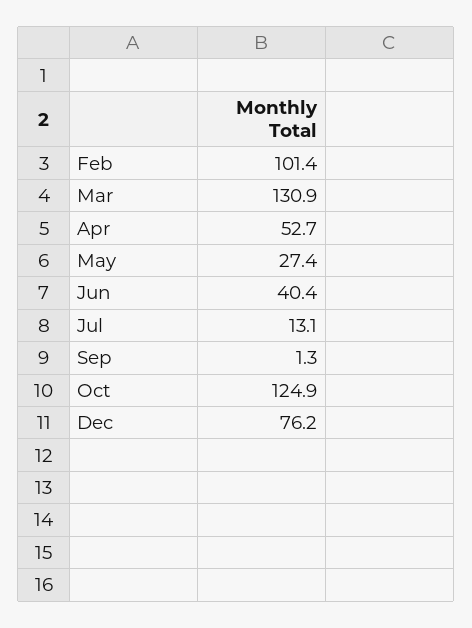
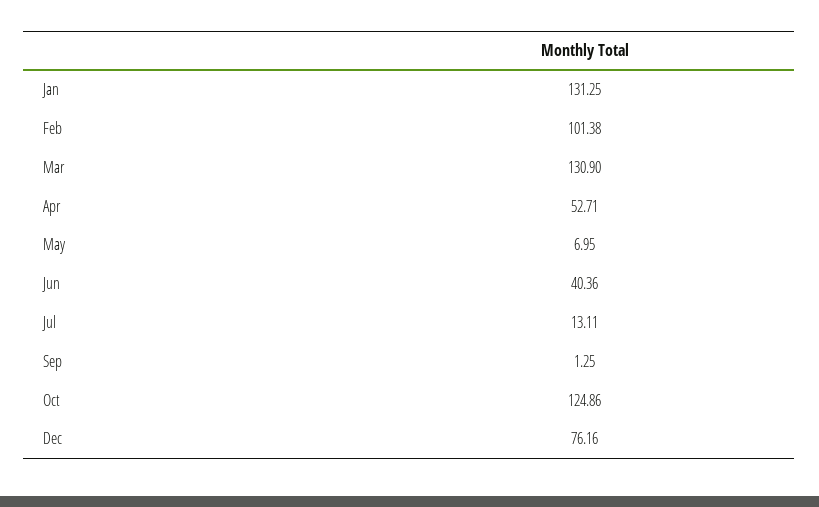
  {
    "Feb": 101.38,
    "Mar": 130.9,
    "Apr": 52.71,
-   "May": 27.4,
+   "May": 6.95,
    "Jun": 40.36,
    "Jul": 13.11,
    "Sep": 1.25,
    "Oct": 124.86,
-   "Dec": 76.16
+   "Dec": 76.16,
+   "Jan": 131.25
  }

